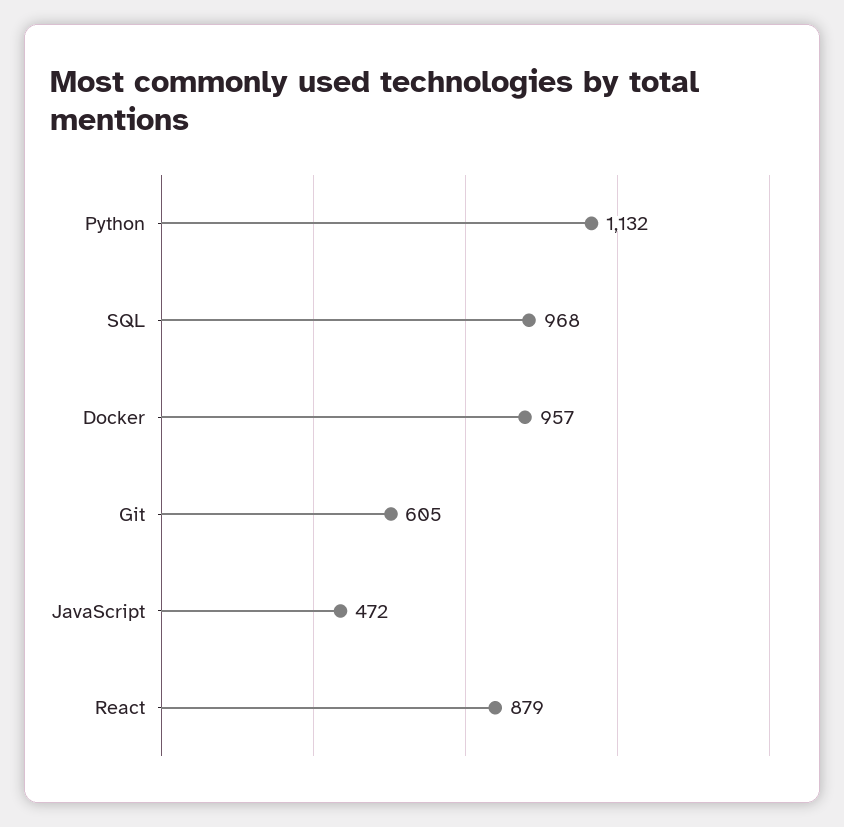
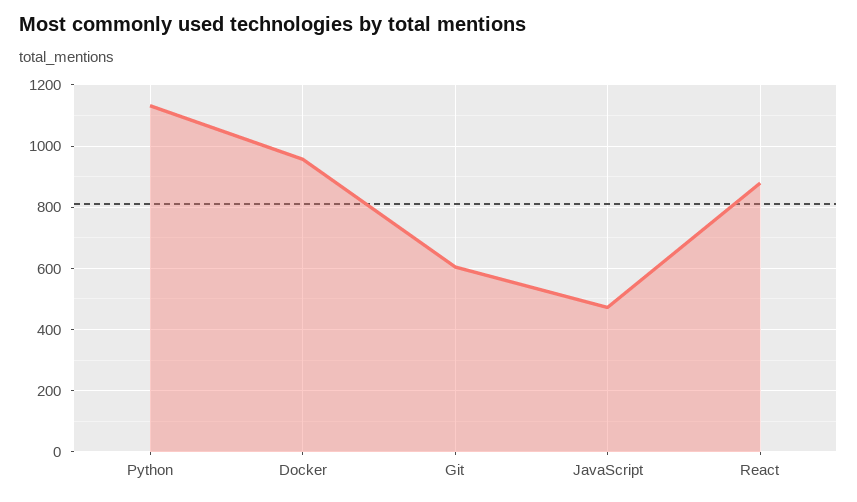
  {
    "Python": 1132,
-   "SQL": 968,
    "Docker": 957,
    "Git": 605,
    "JavaScript": 472,
    "React": 879
  }

